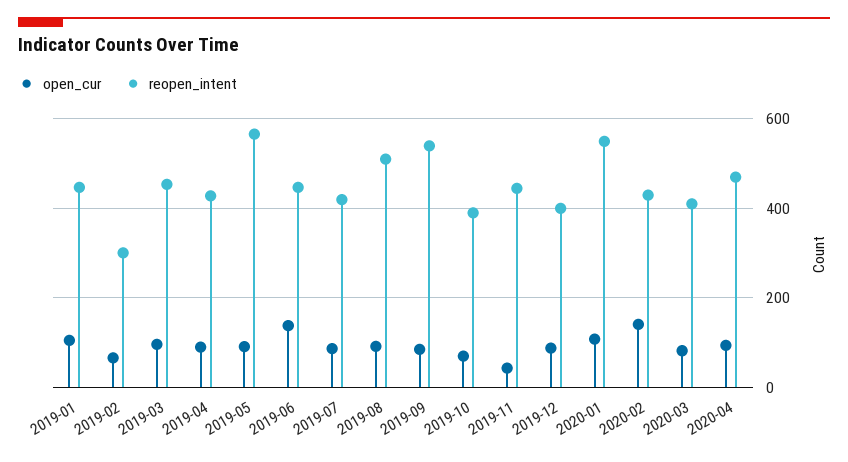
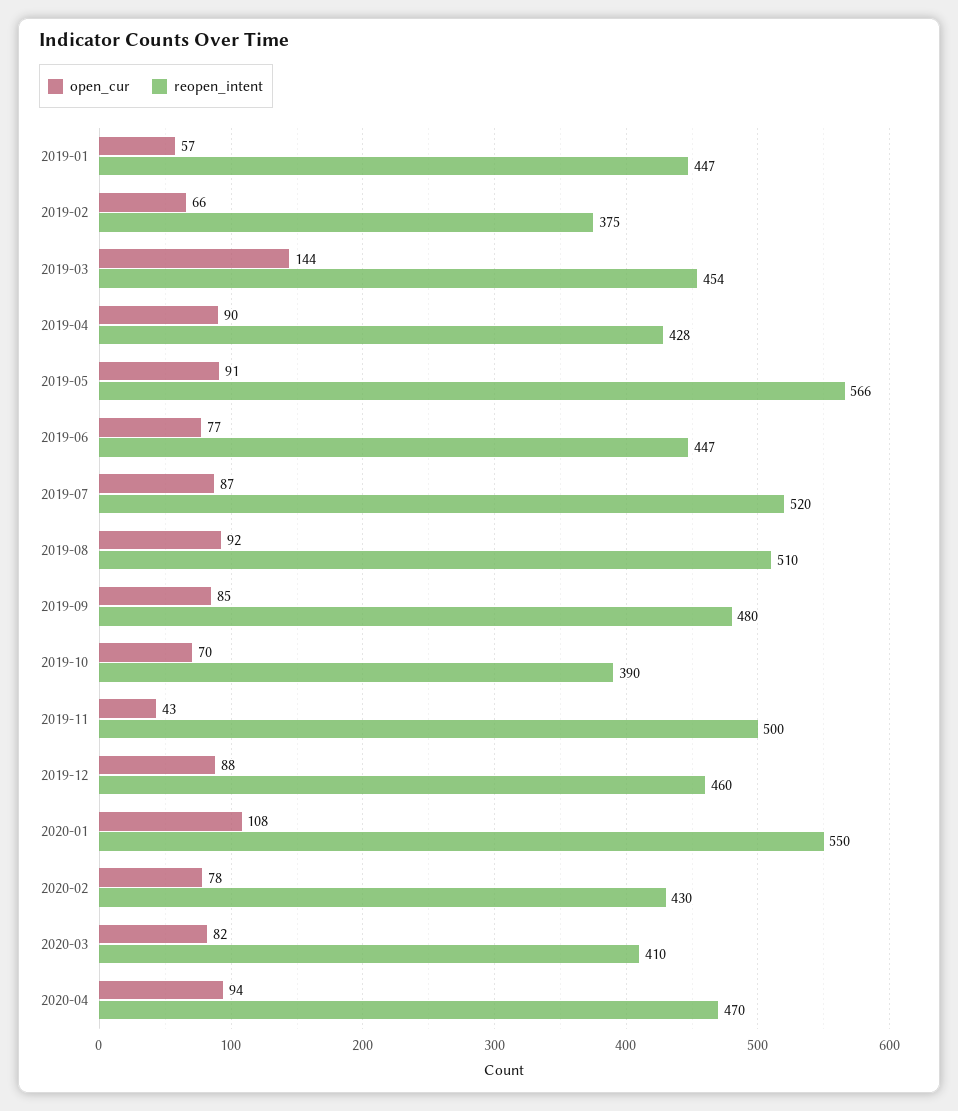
  {
    "open_cur": {
-     "2019-01": 100,
+     "2019-01": 57,
      "2019-02": 66,
-     "2019-03": 100,
+     "2019-03": 144,
      "2019-04": 90,
      "2019-05": 91,
-     "2019-06": 140,
+     "2019-06": 77,
      "2019-07": 87,
      "2019-08": 92,
      "2019-09": 85,
      "2019-10": 70,
      "2019-11": 43,
      "2019-12": 88,
      "2020-01": 108,
-     "2020-02": 140,
+     "2020-02": 78,
      "2020-03": 82,
      "2020-04": 94
    },
    "reopen_intent": {
      "2019-01": 447,
-     "2019-02": 300,
+     "2019-02": 375,
      "2019-03": 454,
      "2019-04": 428,
      "2019-05": 566,
      "2019-06": 447,
-     "2019-07": 420,
+     "2019-07": 520,
      "2019-08": 510,
-     "2019-09": 540,
+     "2019-09": 480,
      "2019-10": 390,
-     "2019-11": 440,
+     "2019-11": 500,
-     "2019-12": 400,
+     "2019-12": 460,
      "2020-01": 550,
      "2020-02": 430,
      "2020-03": 410,
      "2020-04": 470
    }
  }

